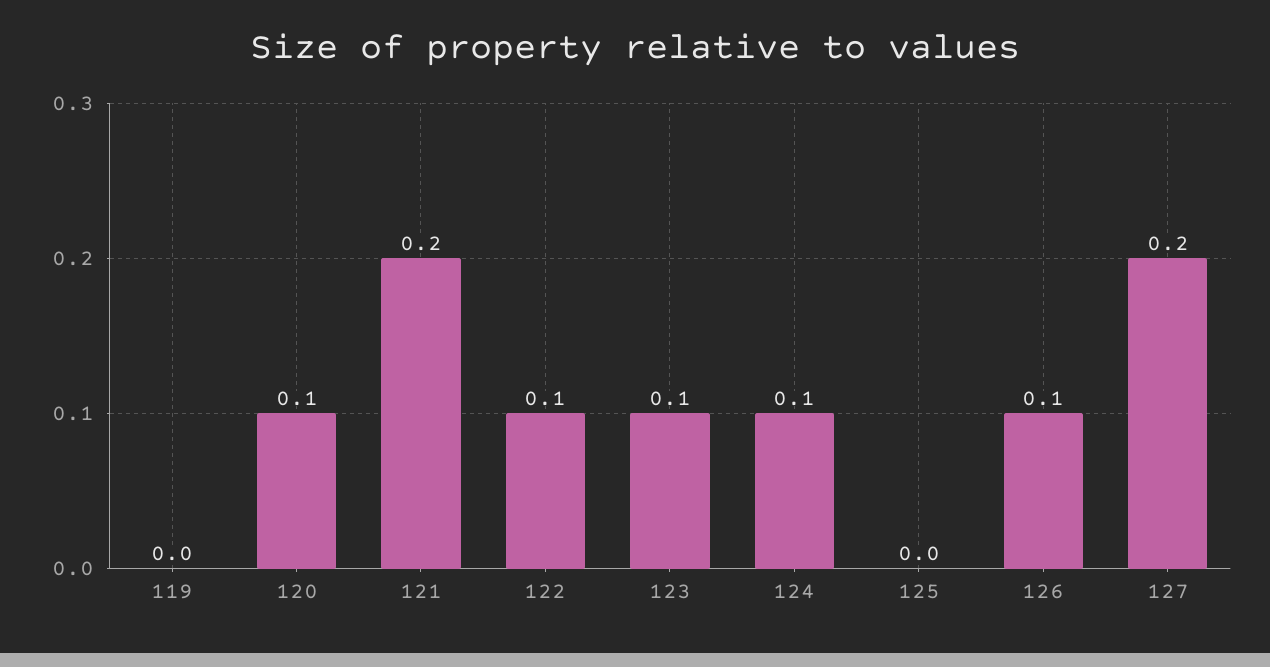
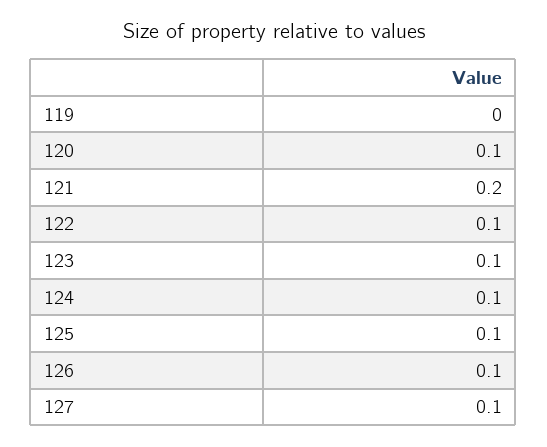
  {
    "119": 0,
    "120": 0.1,
    "121": 0.2,
    "122": 0.1,
    "123": 0.1,
    "124": 0.1,
-   "125": 0,
+   "125": 0.1,
    "126": 0.1,
-   "127": 0.2
+   "127": 0.1
  }

